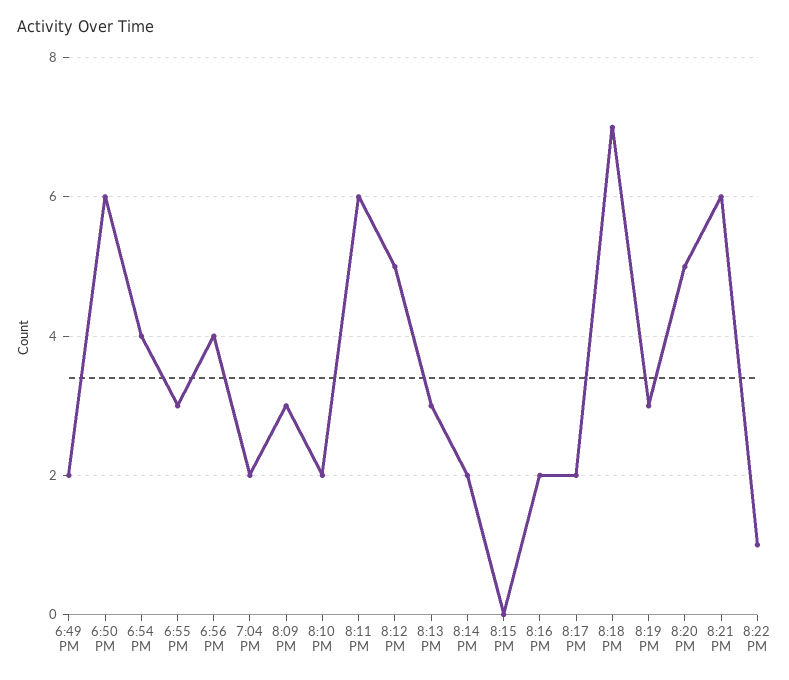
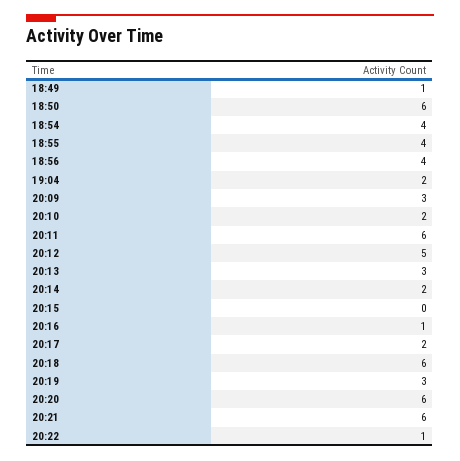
  {
-   "6:49 PM": 2,
+   "6:49 PM": 1,
    "6:50 PM": 6,
    "6:54 PM": 4,
-   "6:55 PM": 3,
+   "6:55 PM": 4,
    "6:56 PM": 4,
    "7:04 PM": 2,
    "8:09 PM": 3,
    "8:10 PM": 2,
    "8:11 PM": 6,
    "8:12 PM": 5,
    "8:13 PM": 3,
    "8:14 PM": 2,
    "8:15 PM": 0,
-   "8:16 PM": 2,
+   "8:16 PM": 1,
    "8:17 PM": 2,
-   "8:18 PM": 7,
+   "8:18 PM": 6,
    "8:19 PM": 3,
-   "8:20 PM": 5,
+   "8:20 PM": 6,
    "8:21 PM": 6,
    "8:22 PM": 1
  }

